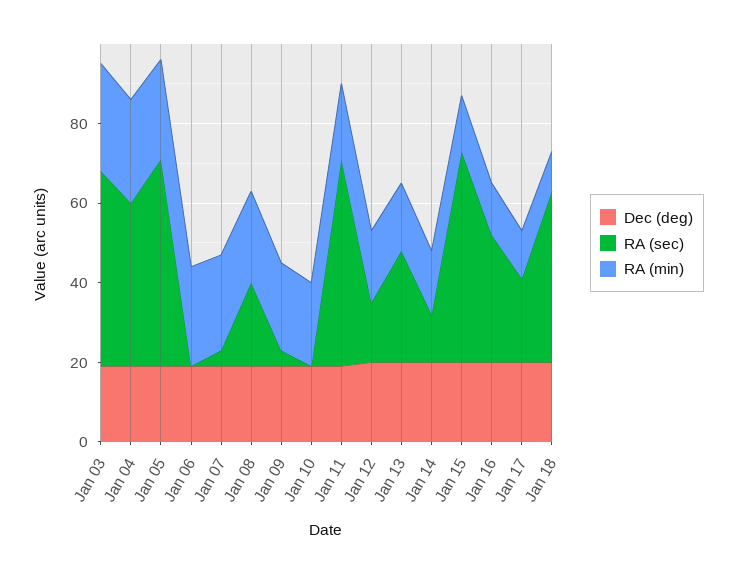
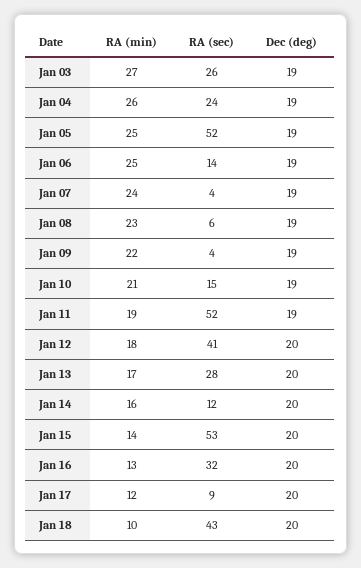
  {
    "Dec (deg)": {
      "Jan 03": 19,
      "Jan 04": 19,
      "Jan 05": 19,
      "Jan 06": 19,
      "Jan 07": 19,
      "Jan 08": 19,
      "Jan 09": 19,
      "Jan 10": 19,
      "Jan 11": 19,
      "Jan 12": 20,
      "Jan 13": 20,
      "Jan 14": 20,
      "Jan 15": 20,
      "Jan 16": 20,
      "Jan 17": 20,
      "Jan 18": 20
    },
    "RA (sec)": {
-     "Jan 03": 50,
+     "Jan 03": 26,
-     "Jan 04": 40,
+     "Jan 04": 24,
      "Jan 05": 52,
-     "Jan 06": 0,
+     "Jan 06": 14,
      "Jan 07": 4,
-     "Jan 08": 20,
+     "Jan 08": 6,
      "Jan 09": 4,
-     "Jan 10": 0,
+     "Jan 10": 15,
      "Jan 11": 52,
-     "Jan 12": 15,
+     "Jan 12": 41,
      "Jan 13": 28,
      "Jan 14": 12,
      "Jan 15": 53,
      "Jan 16": 32,
-     "Jan 17": 20,
+     "Jan 17": 9,
      "Jan 18": 43
    },
    "RA (min)": {
      "Jan 03": 27,
      "Jan 04": 26,
      "Jan 05": 25,
      "Jan 06": 25,
      "Jan 07": 24,
      "Jan 08": 23,
      "Jan 09": 22,
      "Jan 10": 21,
      "Jan 11": 19,
      "Jan 12": 18,
      "Jan 13": 17,
      "Jan 14": 16,
      "Jan 15": 14,
      "Jan 16": 13,
      "Jan 17": 12,
      "Jan 18": 10
    }
  }

